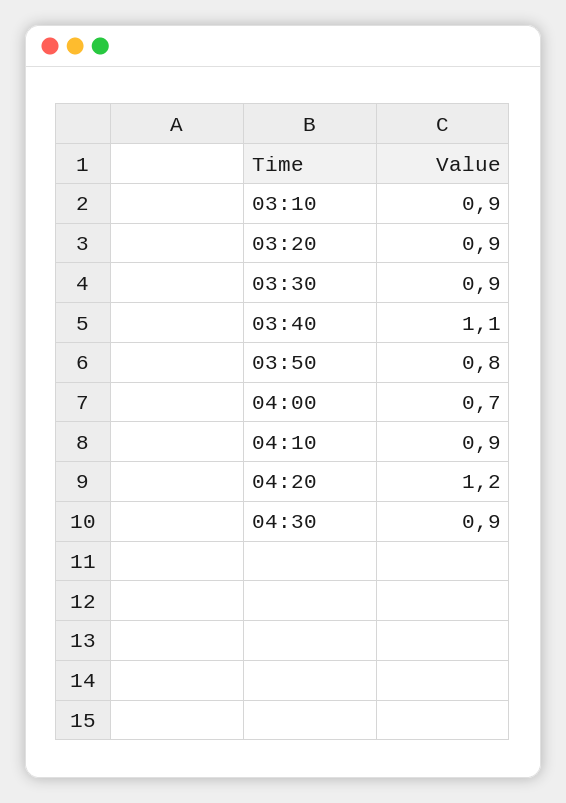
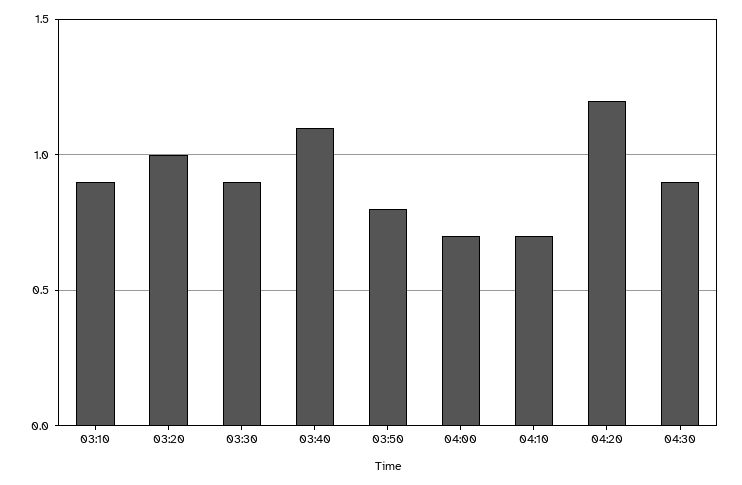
  {
    "03:10": 0.9,
-   "03:20": 0.9,
+   "03:20": 1,
    "03:30": 0.9,
    "03:40": 1.1,
    "03:50": 0.8,
    "04:00": 0.7,
-   "04:10": 0.9,
+   "04:10": 0.7,
    "04:20": 1.2,
    "04:30": 0.9
  }

